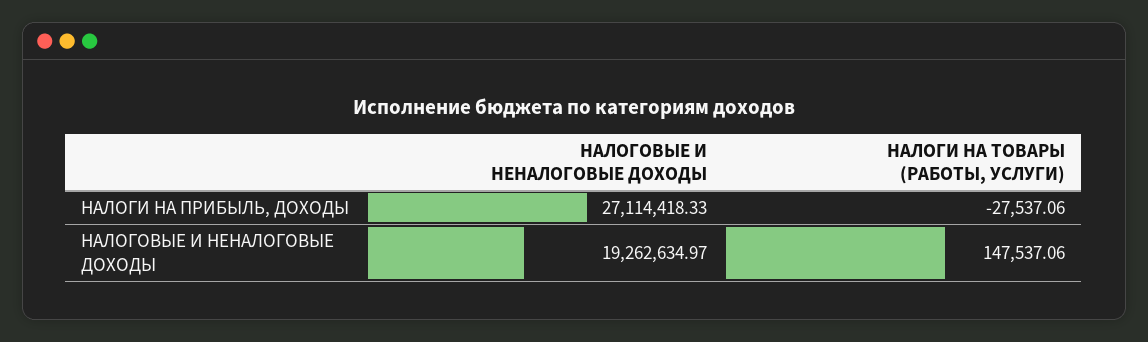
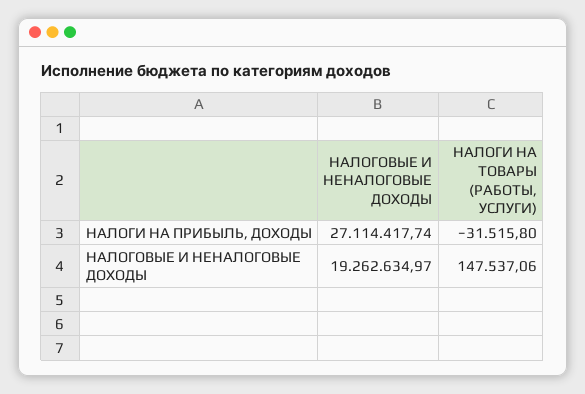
  {
    "НАЛОГОВЫЕ И НЕНАЛОГОВЫЕ ДОХОДЫ": {
-     "НАЛОГИ НА ПРИБЫЛЬ, ДОХОДЫ": 27114418.33,
+     "НАЛОГИ НА ПРИБЫЛЬ, ДОХОДЫ": 27114417.74,
      "НАЛОГОВЫЕ И НЕНАЛОГОВЫЕ ДОХОДЫ": 19262634.97
    },
    "НАЛОГИ НА ТОВАРЫ (РАБОТЫ, УСЛУГИ)": {
-     "НАЛОГИ НА ПРИБЫЛЬ, ДОХОДЫ": -27537.06,
+     "НАЛОГИ НА ПРИБЫЛЬ, ДОХОДЫ": -31515.8,
      "НАЛОГОВЫЕ И НЕНАЛОГОВЫЕ ДОХОДЫ": 147537.06
    }
  }

